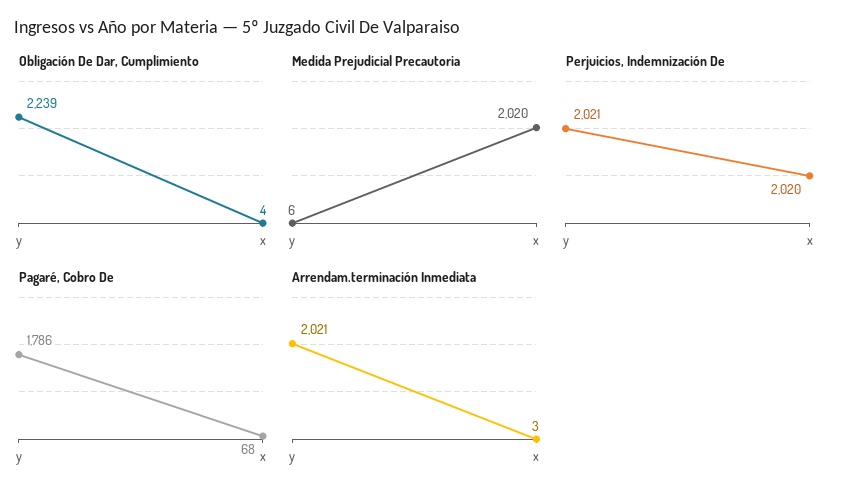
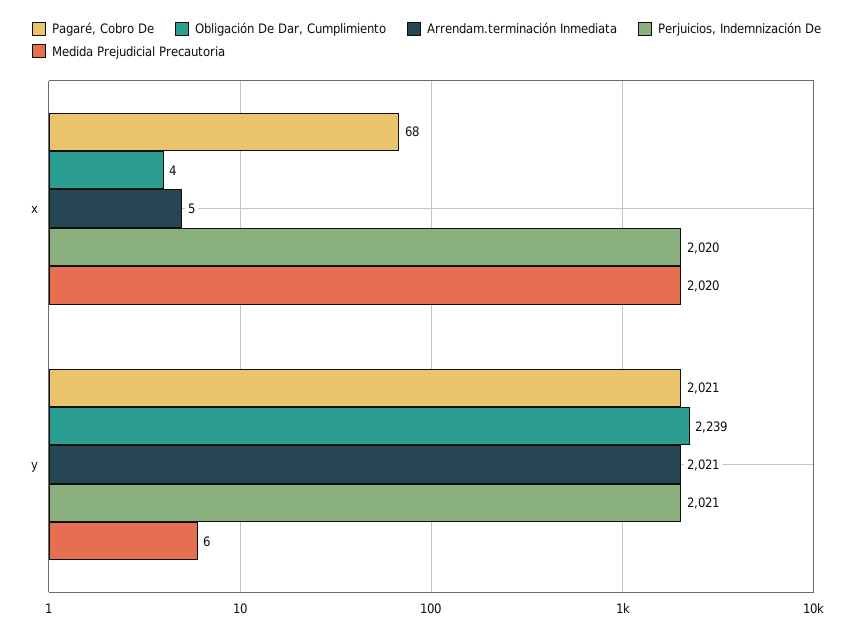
  {
    "Obligación De Dar, Cumplimiento": {
      "y": 2239,
      "x": 4
    },
    "Medida Prejudicial Precautoria": {
      "y": 6,
      "x": 2020
    },
    "Perjuicios, Indemnización De": {
      "y": 2021,
      "x": 2020
    },
    "Pagaré, Cobro De": {
-     "y": 1786,
+     "y": 2021,
      "x": 68
    },
    "Arrendam.terminación Inmediata": {
      "y": 2021,
-     "x": 3
+     "x": 5
    }
  }

